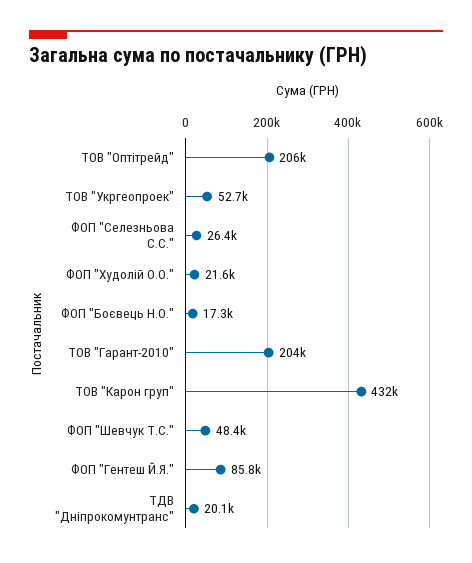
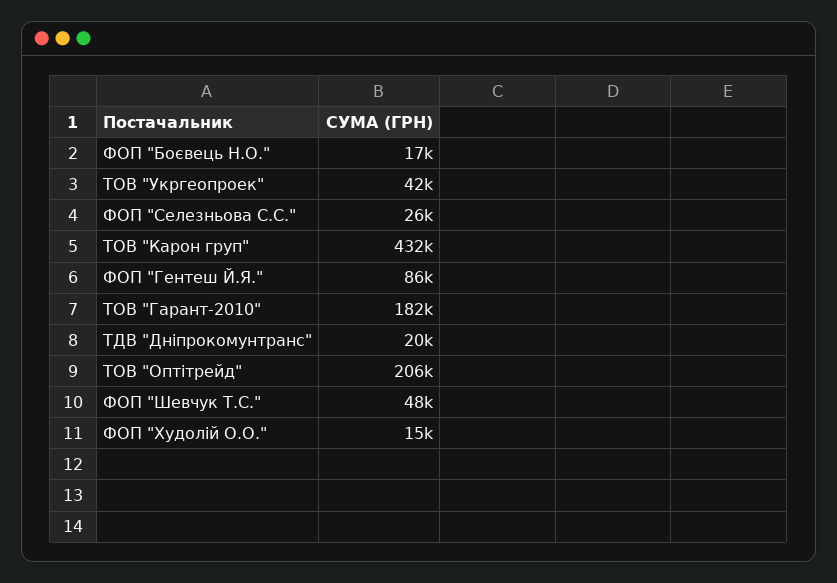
  {
    "ТОВ \"Оптітрейд\"": 206000,
-   "ТОВ \"Укргеопроек\"": 52700,
+   "ТОВ \"Укргеопроек\"": 42000,
    "ФОП \"Селезньова С.С.\"": 26400,
-   "ФОП \"Худолій О.О.\"": 21600,
+   "ФОП \"Худолій О.О.\"": 15000,
    "ФОП \"Боєвець Н.О.\"": 17300,
-   "ТОВ \"Гарант-2010\"": 204000,
+   "ТОВ \"Гарант-2010\"": 182000,
    "ТОВ \"Карон груп\"": 432000,
    "ФОП \"Шевчук Т.С.\"": 48400,
    "ФОП \"Гентеш Й.Я.\"": 85800,
    "ТДВ \"Дніпрокомунтранс\"": 20100
  }

